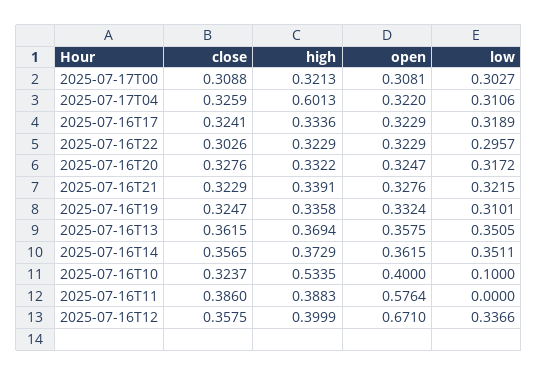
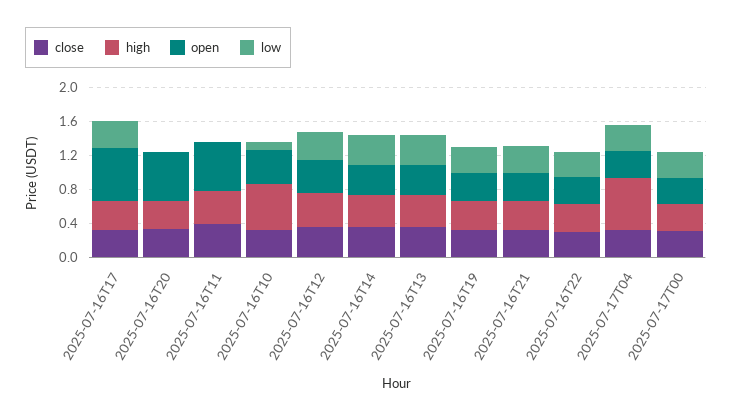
  {
    "close": {
      "2025-07-17T00": 0.3088,
      "2025-07-17T04": 0.3259,
      "2025-07-16T17": 0.3241,
      "2025-07-16T22": 0.3026,
      "2025-07-16T20": 0.3276,
      "2025-07-16T21": 0.3229,
      "2025-07-16T19": 0.3247,
      "2025-07-16T13": 0.3615,
      "2025-07-16T14": 0.3565,
      "2025-07-16T10": 0.3237,
      "2025-07-16T11": 0.386,
      "2025-07-16T12": 0.3575
    },
    "high": {
      "2025-07-17T00": 0.3213,
      "2025-07-17T04": 0.6013,
      "2025-07-16T17": 0.3336,
      "2025-07-16T22": 0.3229,
      "2025-07-16T20": 0.3322,
      "2025-07-16T21": 0.3391,
      "2025-07-16T19": 0.3358,
      "2025-07-16T13": 0.3694,
      "2025-07-16T14": 0.3729,
      "2025-07-16T10": 0.5335,
      "2025-07-16T11": 0.3883,
      "2025-07-16T12": 0.3999
    },
    "open": {
      "2025-07-17T00": 0.3081,
      "2025-07-17T04": 0.322,
-     "2025-07-16T17": 0.3229,
+     "2025-07-16T17": 0.6,
      "2025-07-16T22": 0.3229,
-     "2025-07-16T20": 0.3247,
+     "2025-07-16T20": 0.6,
      "2025-07-16T21": 0.3276,
      "2025-07-16T19": 0.3324,
      "2025-07-16T13": 0.3575,
      "2025-07-16T14": 0.3615,
      "2025-07-16T10": 0.4,
      "2025-07-16T11": 0.5764,
-     "2025-07-16T12": 0.671
+     "2025-07-16T12": 0.4
    },
    "low": {
      "2025-07-17T00": 0.3027,
      "2025-07-17T04": 0.3106,
      "2025-07-16T17": 0.3189,
      "2025-07-16T22": 0.2957,
-     "2025-07-16T20": 0.3172,
+     "2025-07-16T20": 0,
      "2025-07-16T21": 0.3215,
      "2025-07-16T19": 0.3101,
      "2025-07-16T13": 0.3505,
      "2025-07-16T14": 0.3511,
      "2025-07-16T10": 0.1,
      "2025-07-16T11": 0,
      "2025-07-16T12": 0.3366
    }
  }

